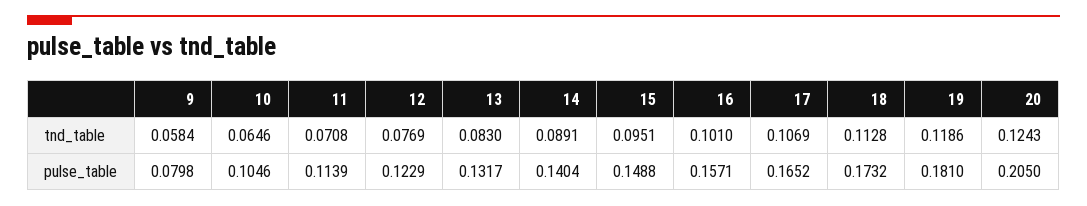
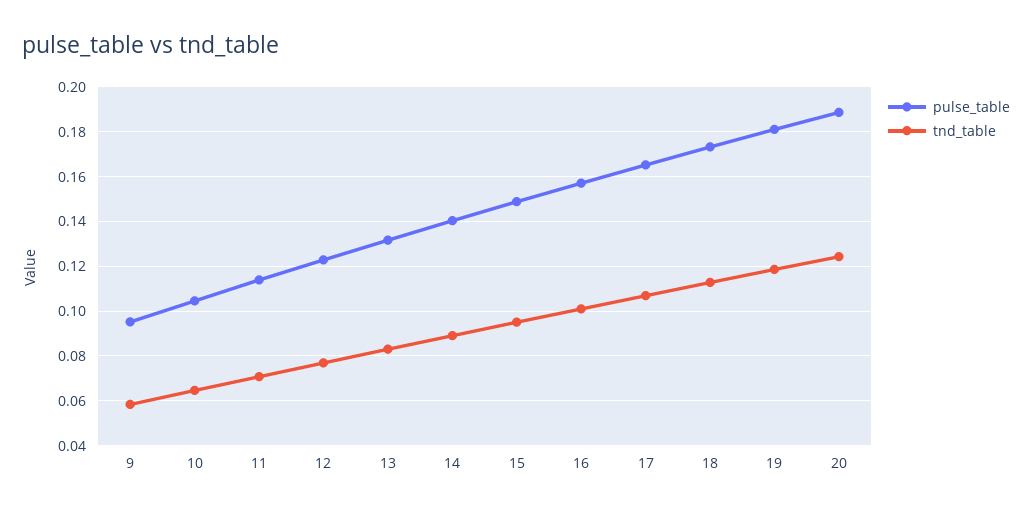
  {
    "tnd_table": {
      "9": 0.0584,
      "10": 0.0646,
      "11": 0.0708,
      "12": 0.0769,
      "13": 0.083,
      "14": 0.0891,
      "15": 0.0951,
      "16": 0.101,
      "17": 0.1069,
      "18": 0.1128,
      "19": 0.1186,
      "20": 0.1243
    },
    "pulse_table": {
-     "9": 0.0798,
+     "9": 0.095,
      "10": 0.1046,
      "11": 0.1139,
      "12": 0.1229,
      "13": 0.1317,
      "14": 0.1404,
      "15": 0.1488,
      "16": 0.1571,
      "17": 0.1652,
      "18": 0.1732,
      "19": 0.181,
-     "20": 0.205
+     "20": 0.19
    }
  }

